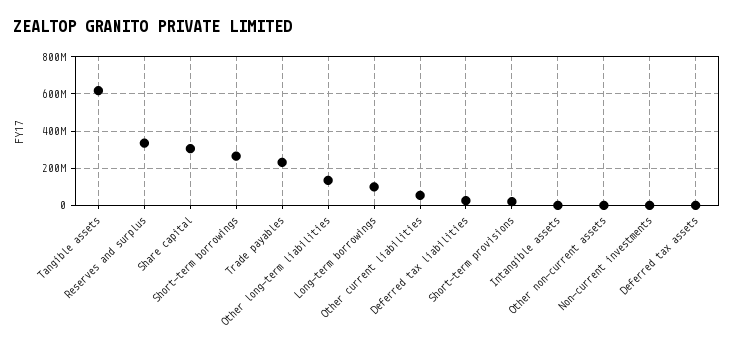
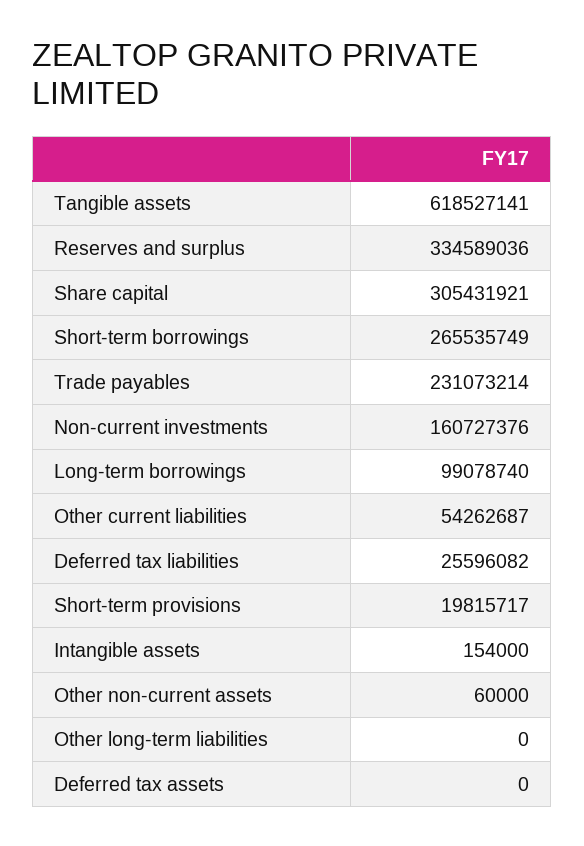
  {
    "Tangible assets": 618527141,
    "Reserves and surplus": 334589036,
    "Share capital": 305431921,
    "Short-term borrowings": 265535749,
    "Trade payables": 231073214,
-   "Other long-term liabilities": 150000000,
+   "Other long-term liabilities": 0,
    "Long-term borrowings": 99078740,
    "Other current liabilities": 54262687,
    "Deferred tax liabilities": 25596082,
    "Short-term provisions": 19815717,
    "Intangible assets": 154000,
    "Other non-current assets": 60000,
-   "Non-current investments": 0,
+   "Non-current investments": 160727376,
    "Deferred tax assets": 0
  }

